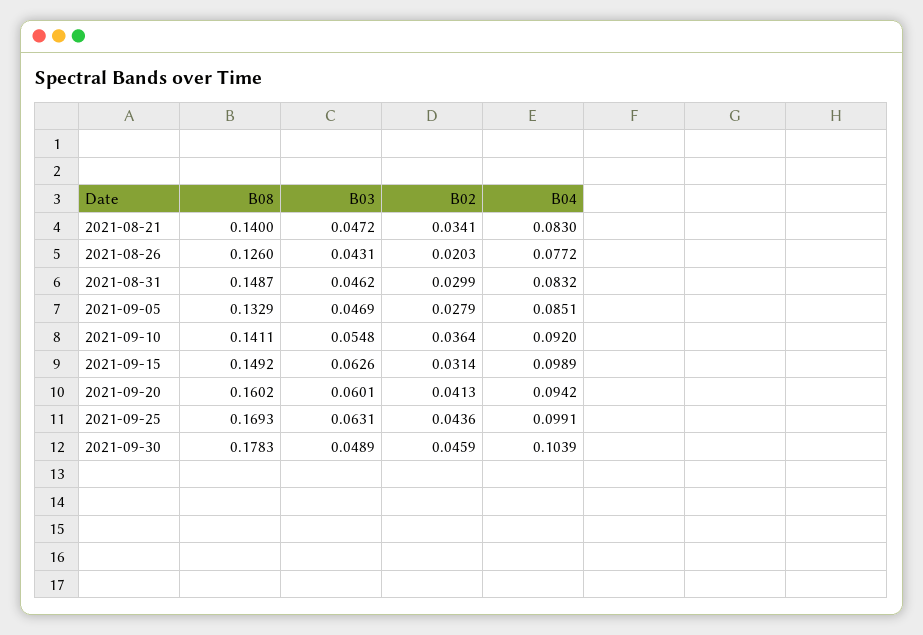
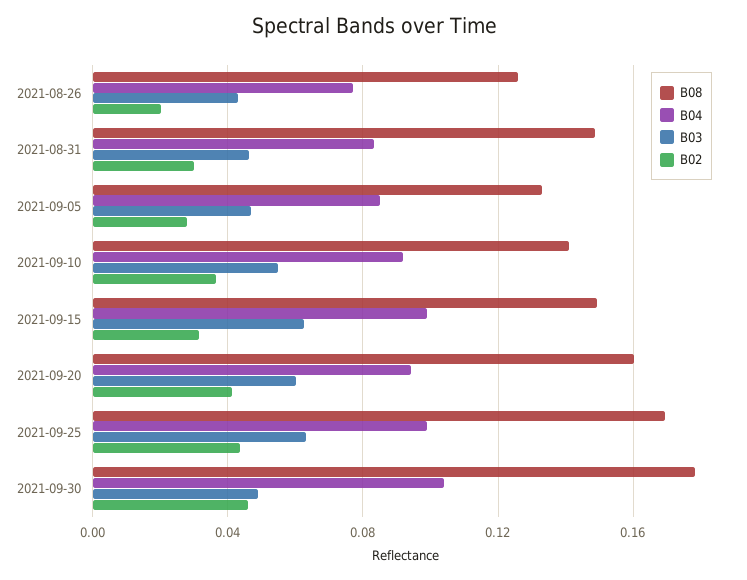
  {
    "B08": {
-     "2021-08-21": 0.14,
      "2021-08-26": 0.126,
      "2021-08-31": 0.1487,
      "2021-09-05": 0.1329,
      "2021-09-10": 0.1411,
      "2021-09-15": 0.1492,
      "2021-09-20": 0.1602,
      "2021-09-25": 0.1693,
      "2021-09-30": 0.1783
    },
    "B03": {
-     "2021-08-21": 0.0472,
      "2021-08-26": 0.0431,
      "2021-08-31": 0.0462,
      "2021-09-05": 0.0469,
      "2021-09-10": 0.0548,
      "2021-09-15": 0.0626,
      "2021-09-20": 0.0601,
      "2021-09-25": 0.0631,
      "2021-09-30": 0.0489
    },
    "B02": {
-     "2021-08-21": 0.0341,
      "2021-08-26": 0.0203,
      "2021-08-31": 0.0299,
      "2021-09-05": 0.0279,
      "2021-09-10": 0.0364,
      "2021-09-15": 0.0314,
      "2021-09-20": 0.0413,
      "2021-09-25": 0.0436,
      "2021-09-30": 0.0459
    },
    "B04": {
-     "2021-08-21": 0.083,
      "2021-08-26": 0.0772,
      "2021-08-31": 0.0832,
      "2021-09-05": 0.0851,
      "2021-09-10": 0.092,
      "2021-09-15": 0.0989,
      "2021-09-20": 0.0942,
      "2021-09-25": 0.0991,
      "2021-09-30": 0.1039
    }
  }

